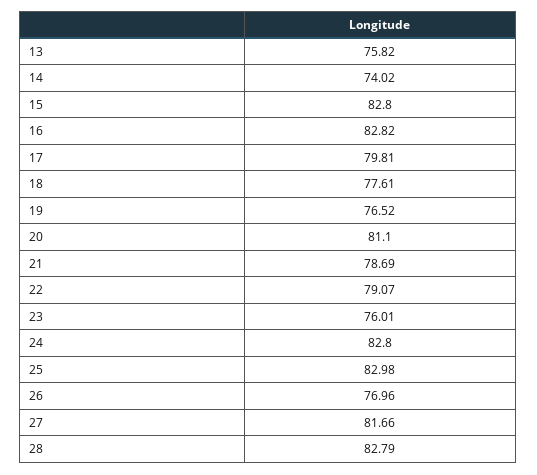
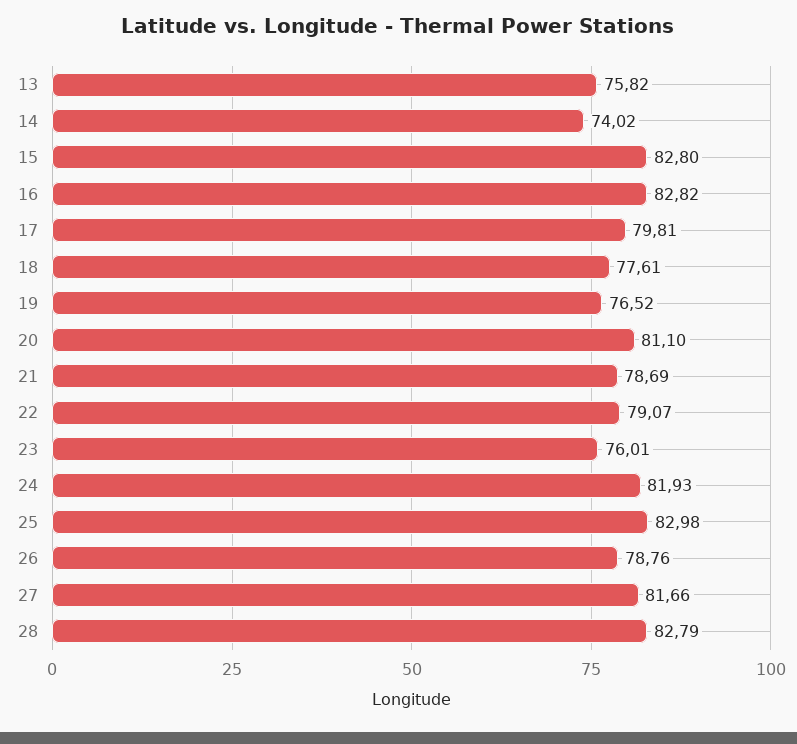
  {
    "13": 75.82,
    "14": 74.02,
    "15": 82.8,
    "16": 82.82,
    "17": 79.81,
    "18": 77.61,
    "19": 76.52,
    "20": 81.1,
    "21": 78.69,
    "22": 79.07,
    "23": 76.01,
-   "24": 82.8,
+   "24": 81.93,
    "25": 82.98,
-   "26": 76.96,
+   "26": 78.76,
    "27": 81.66,
    "28": 82.79
  }

